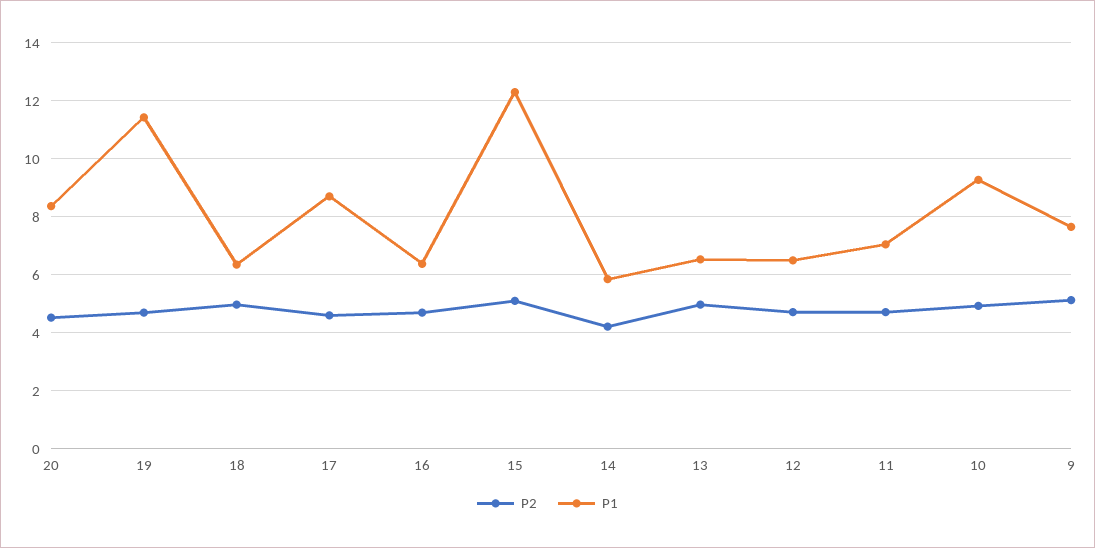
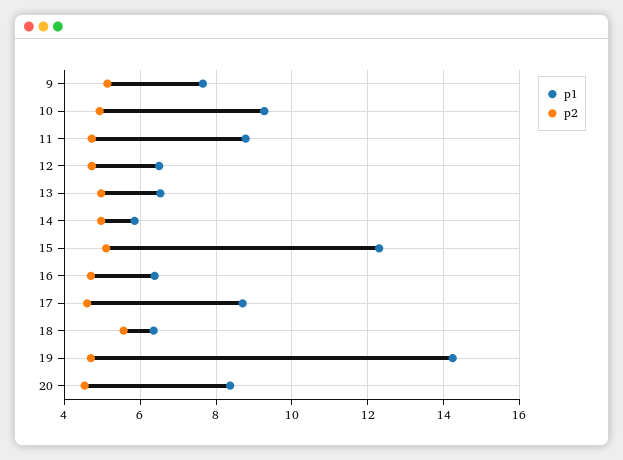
  {
    "P2": {
      "20": 4.6,
      "19": 4.8,
-     "18": 5,
+     "18": 5.6,
      "17": 4.6,
      "16": 4.8,
      "15": 5.2,
-     "14": 4.25,
+     "14": 5,
      "13": 5,
      "12": 4.8,
      "11": 4.8,
      "10": 5,
      "9": 5.2
    },
    "P1": {
      "20": 8.4,
-     "19": 11.5,
+     "19": 14.2,
      "18": 6.4,
      "17": 8.8,
      "16": 6.4,
      "15": 12.4,
      "14": 5.8,
      "13": 6.6,
      "12": 6.6,
-     "11": 7,
+     "11": 8.8,
      "10": 9.2,
      "9": 7.6
    }
  }

